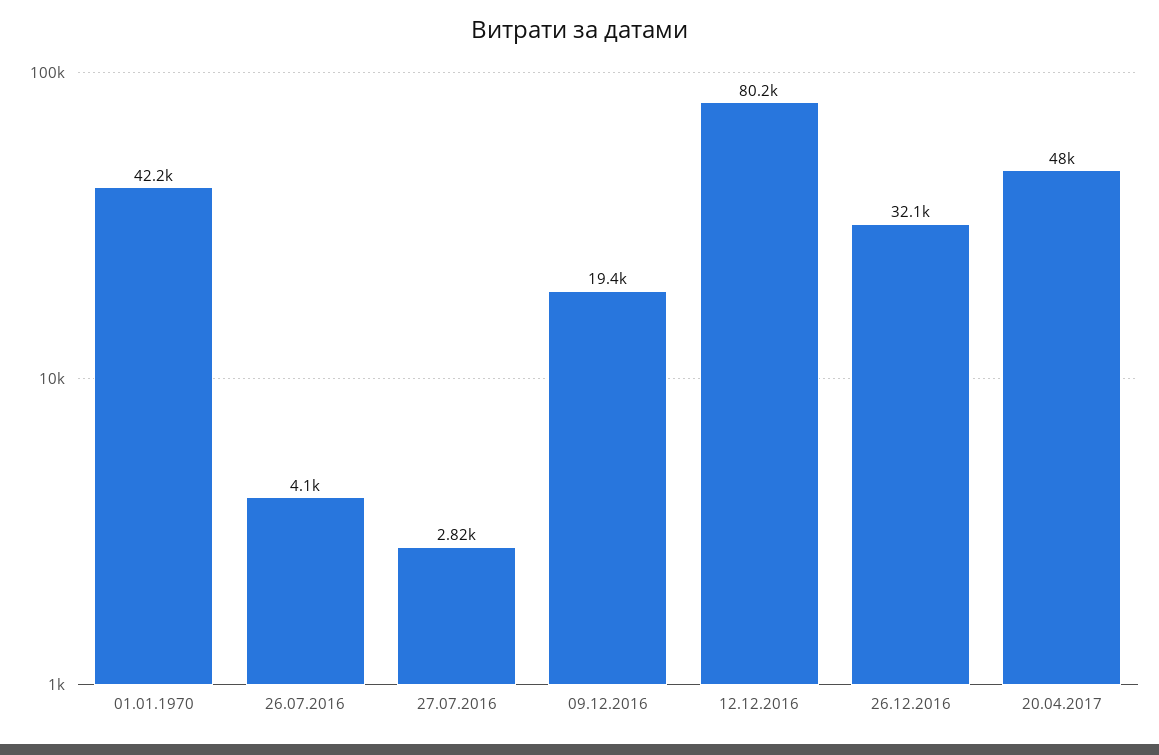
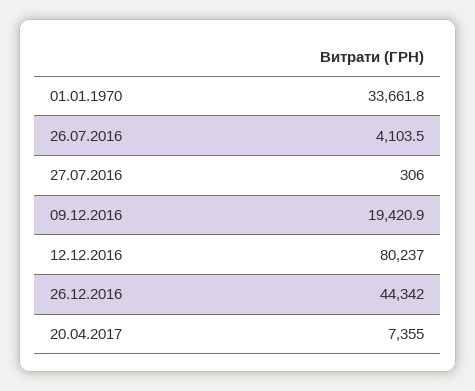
  {
-   "01.01.1970": 42200,
+   "01.01.1970": 33661.8,
    "26.07.2016": 4103.5,
-   "27.07.2016": 2820,
+   "27.07.2016": 306,
    "09.12.2016": 19420.9,
    "12.12.2016": 80237,
-   "26.12.2016": 32100,
+   "26.12.2016": 44342,
-   "20.04.2017": 48000
+   "20.04.2017": 7355
  }

